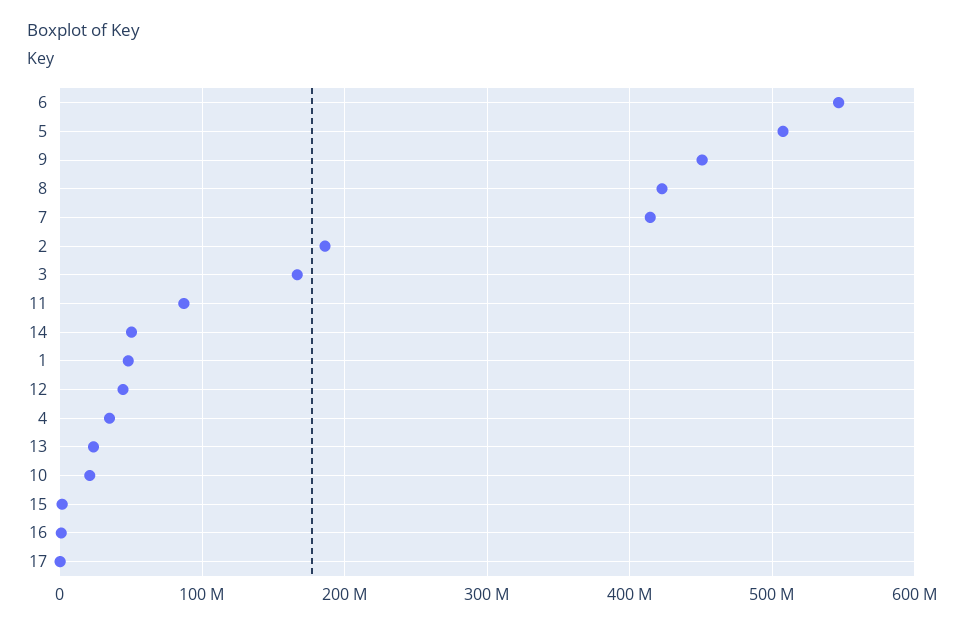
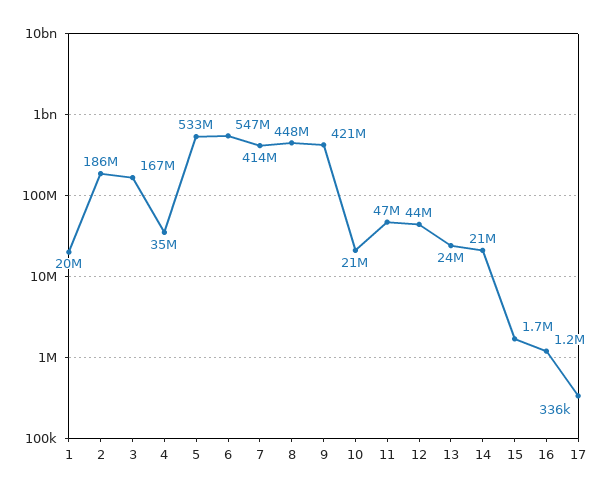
  {
    "6": 547000000,
-   "5": 510000000,
+   "5": 533000000,
-   "9": 450000000,
+   "9": 421000000,
-   "8": 420000000,
+   "8": 448000000,
    "7": 414000000,
    "2": 186000000,
    "3": 167000000,
-   "11": 90000000,
+   "11": 47000000,
-   "14": 50000000,
+   "14": 21000000,
-   "1": 50000000,
+   "1": 20000000,
    "12": 44000000,
    "4": 35000000,
    "13": 24000000,
    "10": 21000000,
    "15": 1700000,
    "16": 1200000,
    "17": 336000
  }

